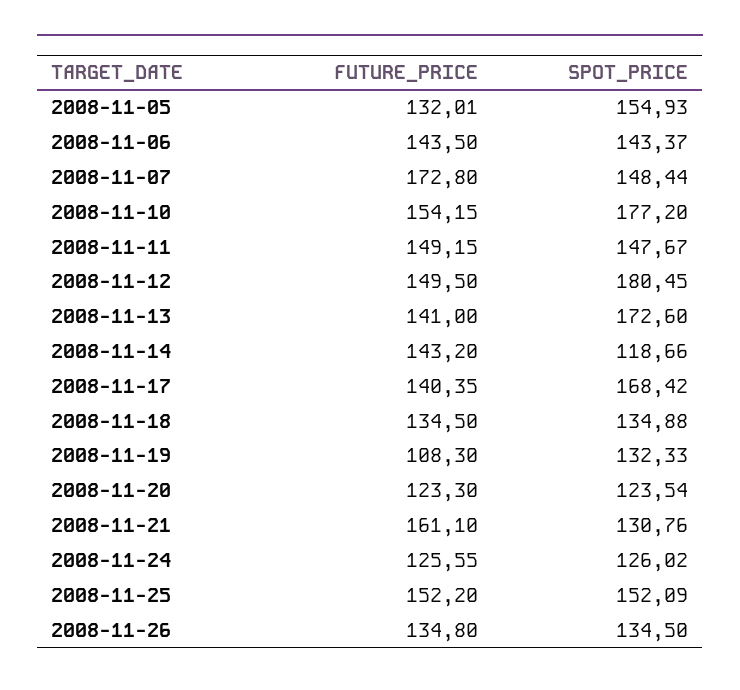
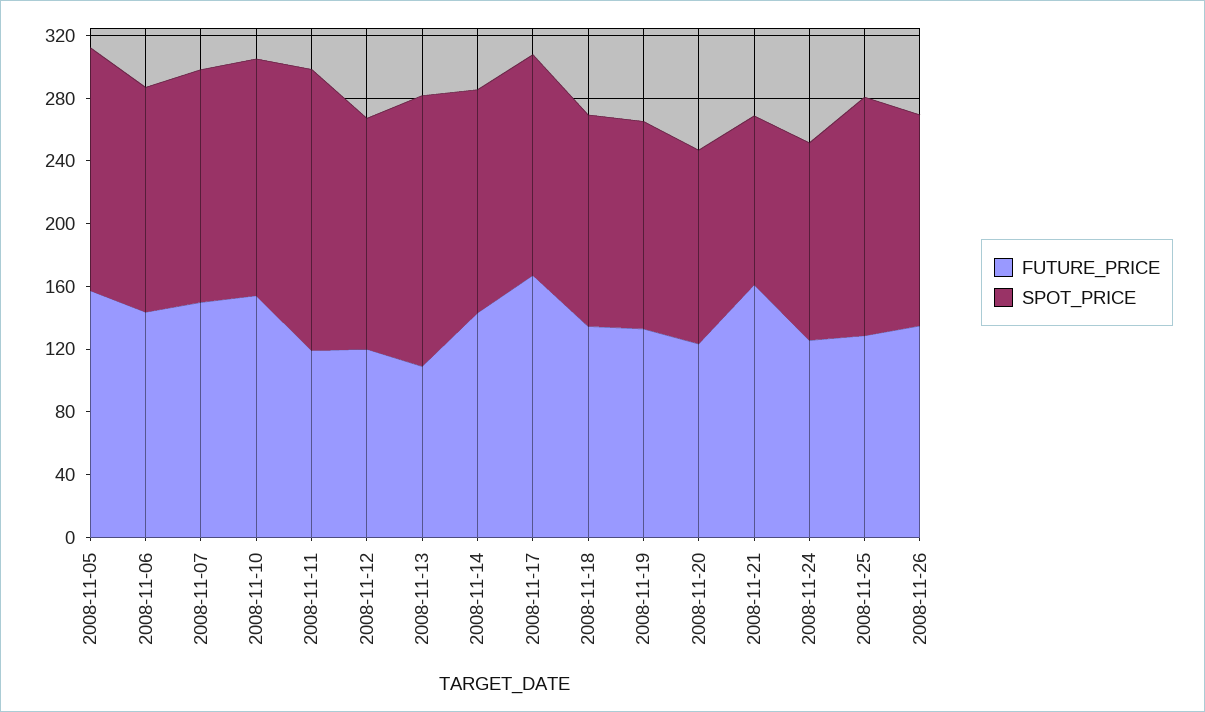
  {
    "FUTURE_PRICE": {
-     "2008-11-05": 132.01,
+     "2008-11-05": 160,
      "2008-11-06": 143.5,
-     "2008-11-07": 172.8,
+     "2008-11-07": 150,
      "2008-11-10": 154.15,
-     "2008-11-11": 149.15,
+     "2008-11-11": 120,
-     "2008-11-12": 149.5,
+     "2008-11-12": 120,
-     "2008-11-13": 141,
+     "2008-11-13": 110,
      "2008-11-14": 143.2,
-     "2008-11-17": 140.35,
+     "2008-11-17": 170,
      "2008-11-18": 134.5,
-     "2008-11-19": 108.3,
+     "2008-11-19": 130,
      "2008-11-20": 123.3,
      "2008-11-21": 161.1,
      "2008-11-24": 125.55,
-     "2008-11-25": 152.2,
+     "2008-11-25": 130,
      "2008-11-26": 134.8
    },
    "SPOT_PRICE": {
      "2008-11-05": 154.93,
      "2008-11-06": 143.37,
      "2008-11-07": 148.44,
-     "2008-11-10": 177.2,
+     "2008-11-10": 150,
-     "2008-11-11": 147.67,
+     "2008-11-11": 180,
-     "2008-11-12": 180.45,
+     "2008-11-12": 150,
      "2008-11-13": 172.6,
-     "2008-11-14": 118.66,
+     "2008-11-14": 140,
-     "2008-11-17": 168.42,
+     "2008-11-17": 140,
      "2008-11-18": 134.88,
      "2008-11-19": 132.33,
      "2008-11-20": 123.54,
-     "2008-11-21": 130.76,
+     "2008-11-21": 110,
      "2008-11-24": 126.02,
      "2008-11-25": 152.09,
      "2008-11-26": 134.5
    }
  }

